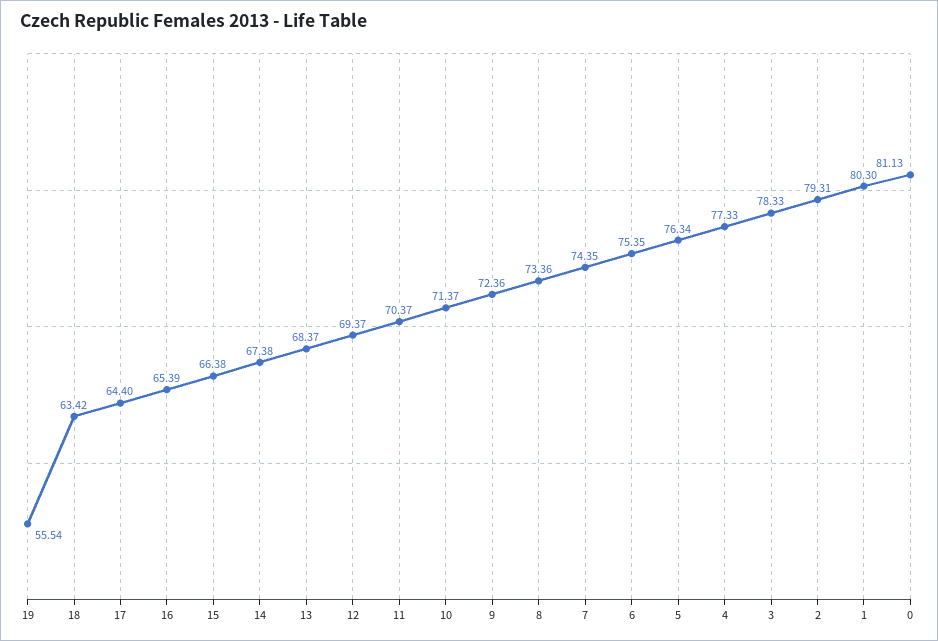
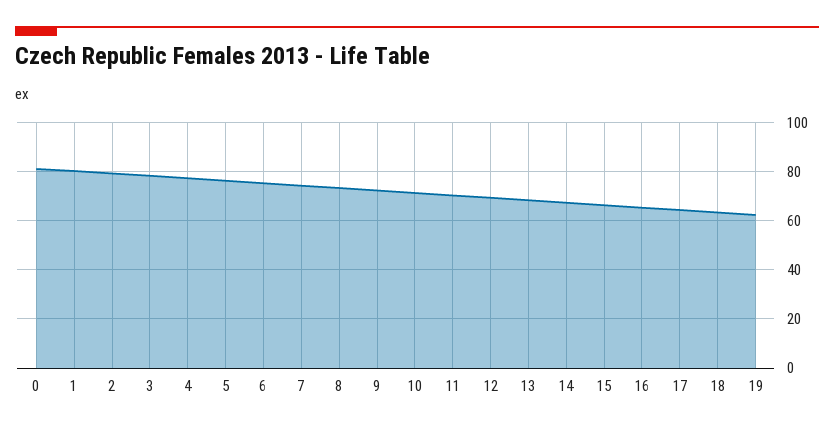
  {
-   "19": 55.54,
+   "19": 62.5,
    "18": 63.42,
    "17": 64.4,
    "16": 65.39,
    "15": 66.38,
    "14": 67.38,
    "13": 68.37,
    "12": 69.37,
    "11": 70.37,
    "10": 71.37,
    "9": 72.36,
    "8": 73.36,
    "7": 74.35,
    "6": 75.35,
    "5": 76.34,
    "4": 77.33,
    "3": 78.33,
    "2": 79.31,
    "1": 80.3,
    "0": 81.13
  }

